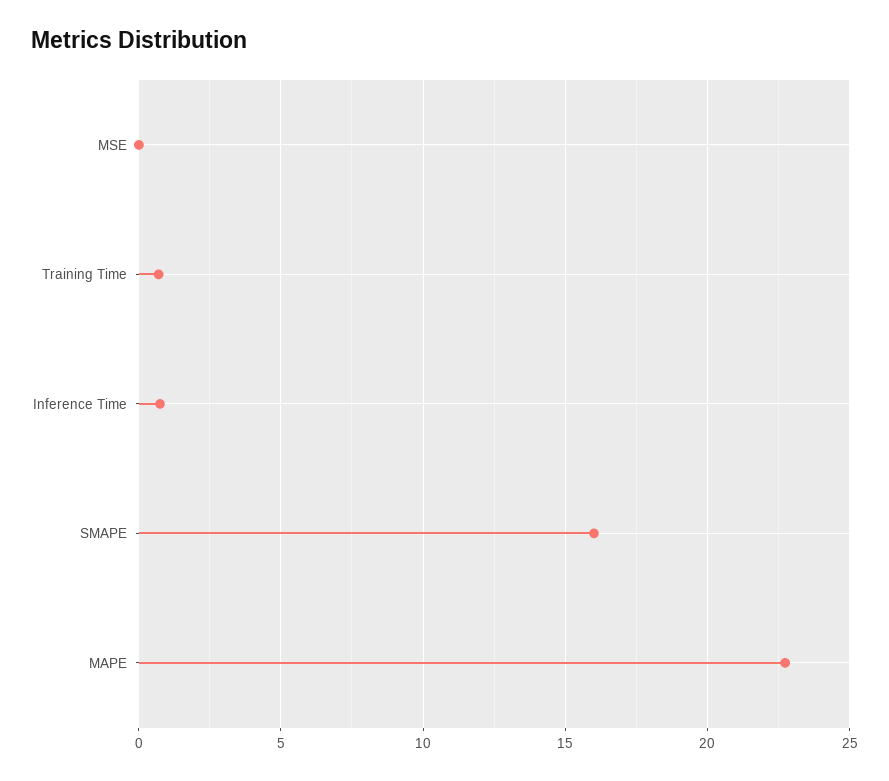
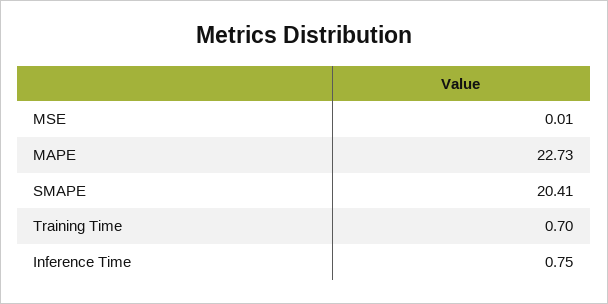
  {
    "MSE": 0.01,
    "Training Time": 0.7,
    "Inference Time": 0.75,
-   "SMAPE": 16,
+   "SMAPE": 20.41,
    "MAPE": 22.73
  }

